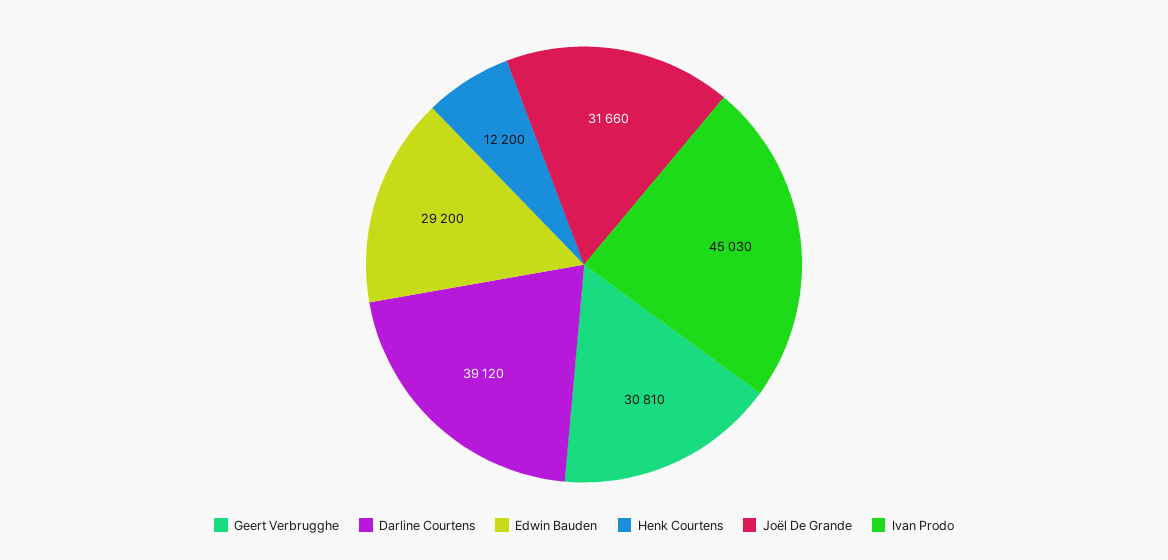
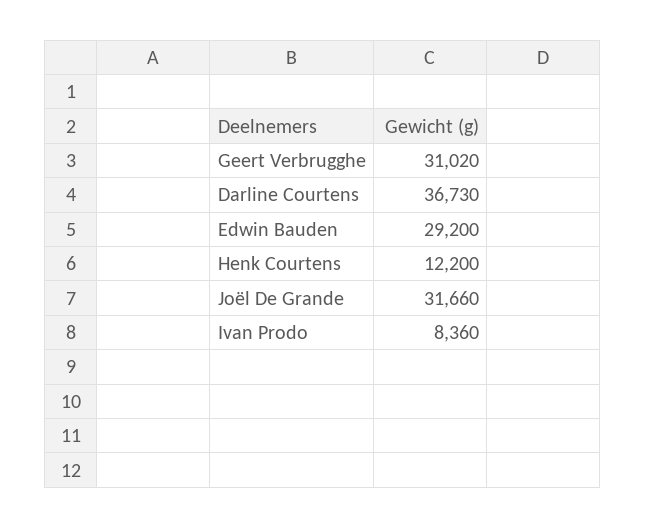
  {
-   "Geert Verbrugghe": 30810,
+   "Geert Verbrugghe": 31020,
-   "Darline Courtens": 39120,
+   "Darline Courtens": 36730,
    "Edwin Bauden": 29200,
    "Henk Courtens": 12200,
    "Joël De Grande": 31660,
-   "Ivan Prodo": 45030
+   "Ivan Prodo": 8360
  }

